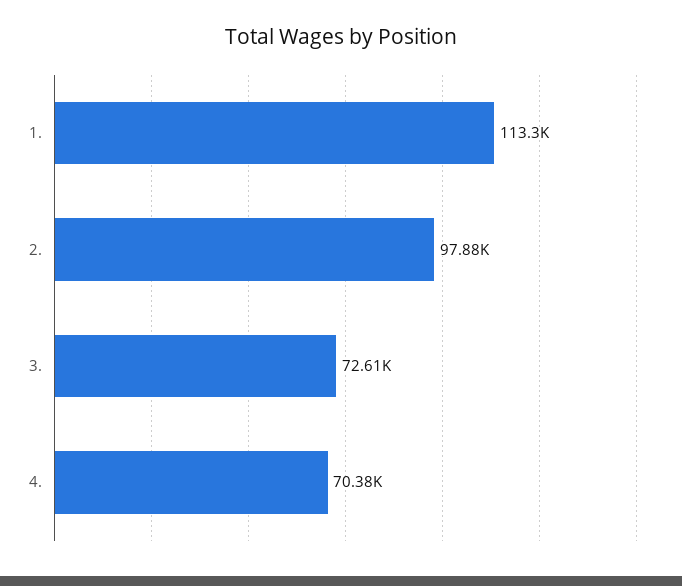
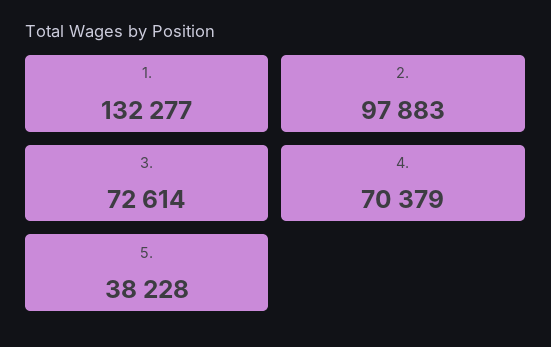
  {
-   "1.": 113300,
+   "1.": 132277,
    "2.": 97883,
    "3.": 72614,
-   "4.": 70379
+   "4.": 70379,
+   "5.": 38228
  }

